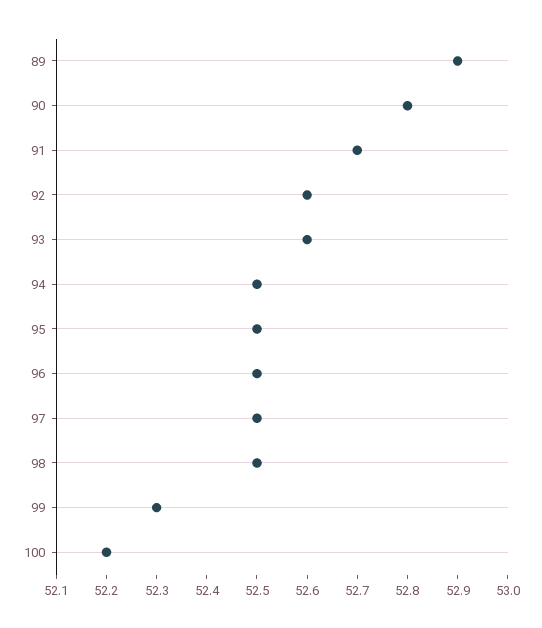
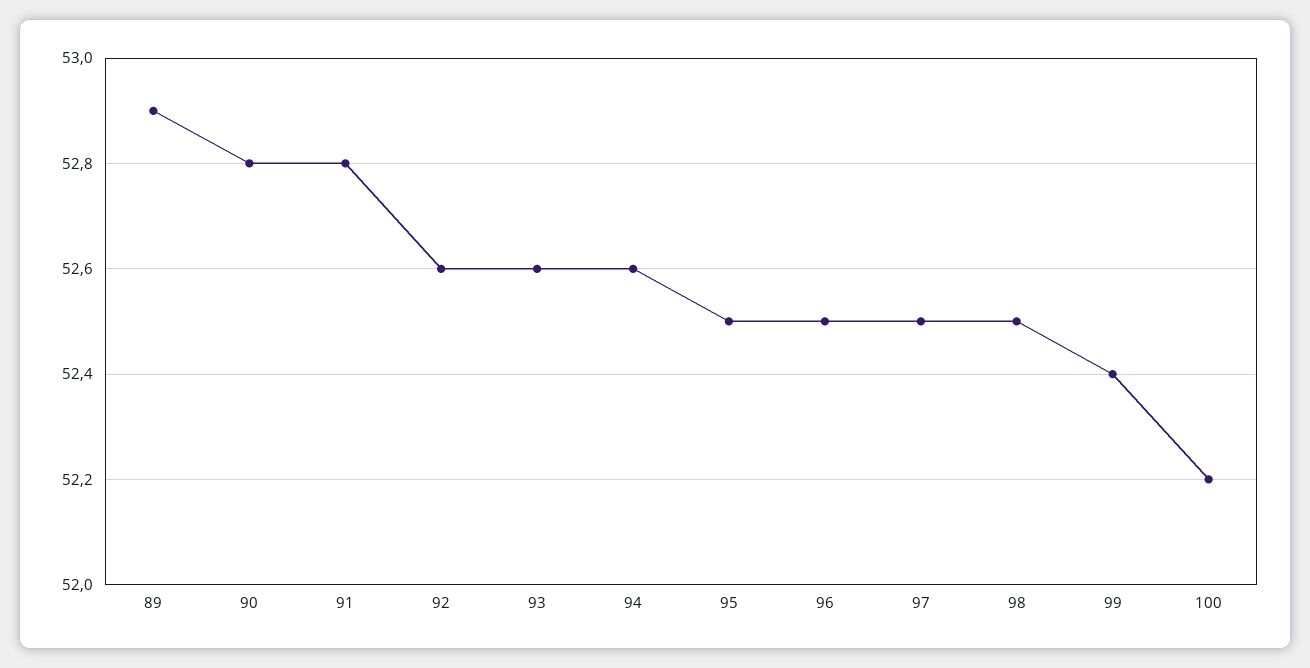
  {
    "89": 52.9,
    "90": 52.8,
-   "91": 52.7,
+   "91": 52.8,
    "92": 52.6,
    "93": 52.6,
-   "94": 52.5,
+   "94": 52.6,
    "95": 52.5,
    "96": 52.5,
    "97": 52.5,
    "98": 52.5,
-   "99": 52.3,
+   "99": 52.4,
    "100": 52.2
  }

